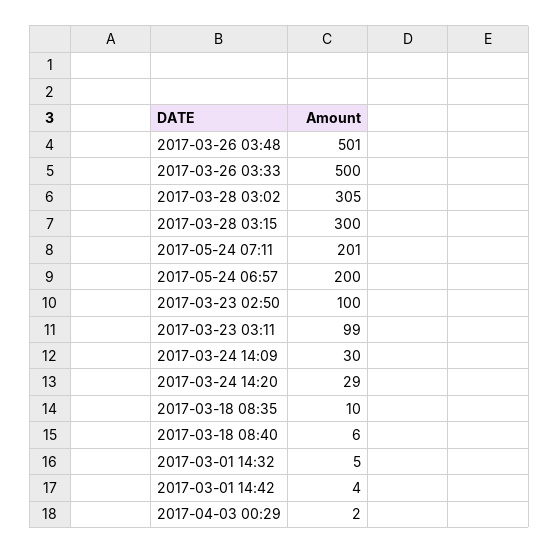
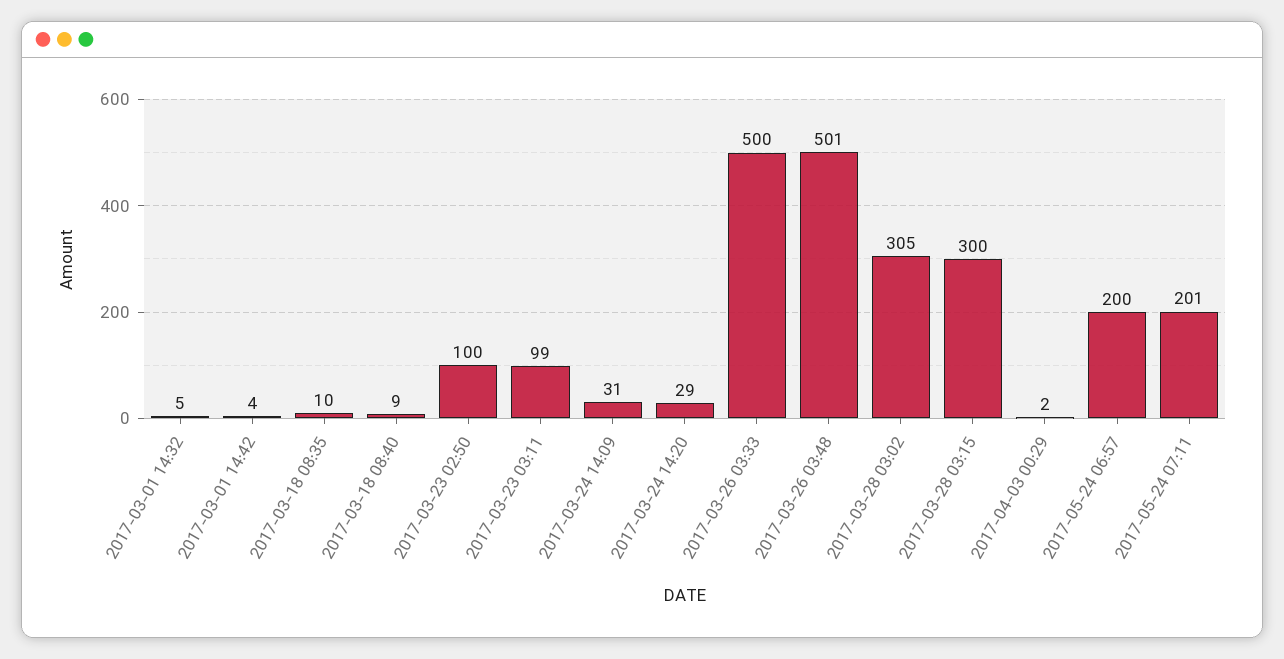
  {
    "2017-03-26 03:48": 501,
    "2017-03-26 03:33": 500,
    "2017-03-28 03:02": 305,
    "2017-03-28 03:15": 300,
    "2017-05-24 07:11": 201,
    "2017-05-24 06:57": 200,
    "2017-03-23 02:50": 100,
    "2017-03-23 03:11": 99,
-   "2017-03-24 14:09": 30,
+   "2017-03-24 14:09": 31,
    "2017-03-24 14:20": 29,
    "2017-03-18 08:35": 10,
-   "2017-03-18 08:40": 6,
+   "2017-03-18 08:40": 9,
    "2017-03-01 14:32": 5,
    "2017-03-01 14:42": 4,
    "2017-04-03 00:29": 2
  }

